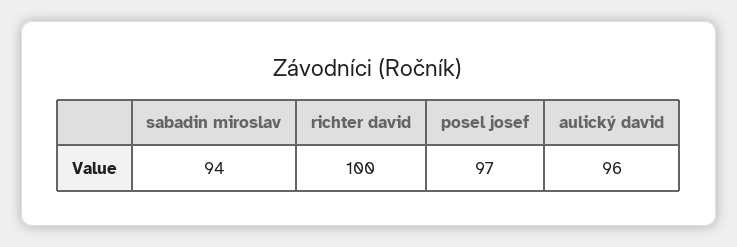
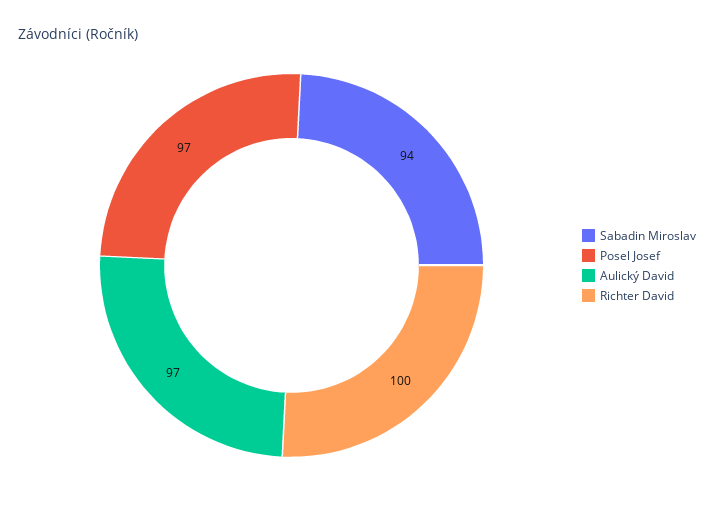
  {
    "sabadin miroslav": 94,
    "richter david": 100,
    "posel josef": 97,
-   "aulický david": 96
+   "aulický david": 97
  }

